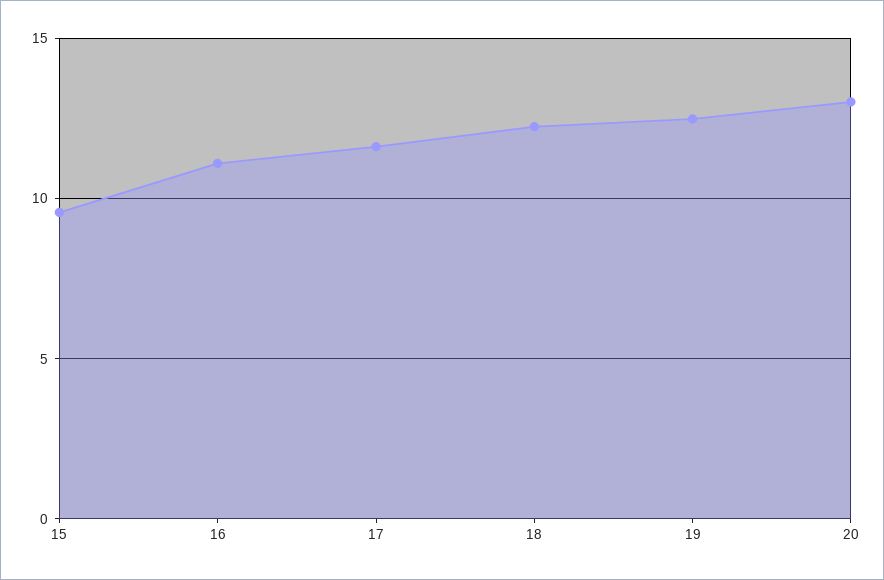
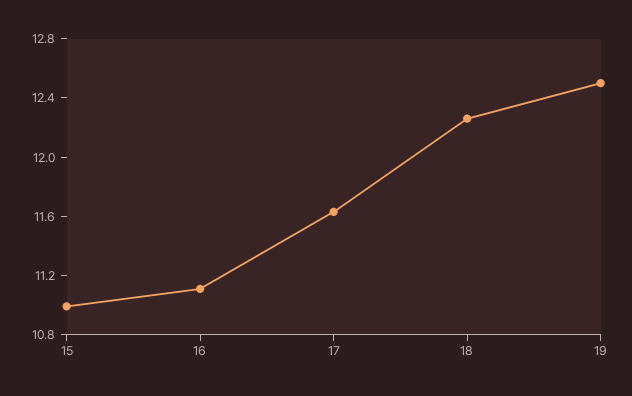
  {
-   "15": 9.5,
+   "15": 11,
    "16": 11.1,
    "17": 11.6,
    "18": 12.3,
-   "19": 12.5,
+   "19": 12.5
-   "20": 13
  }

